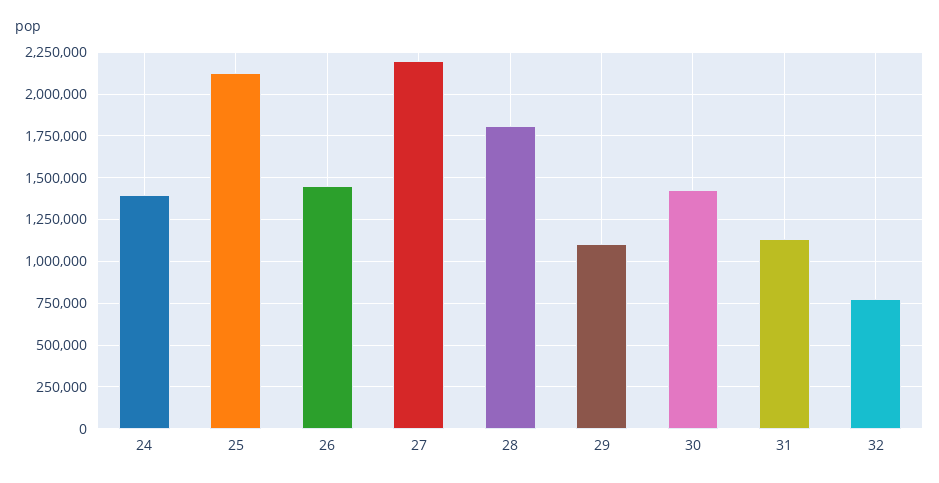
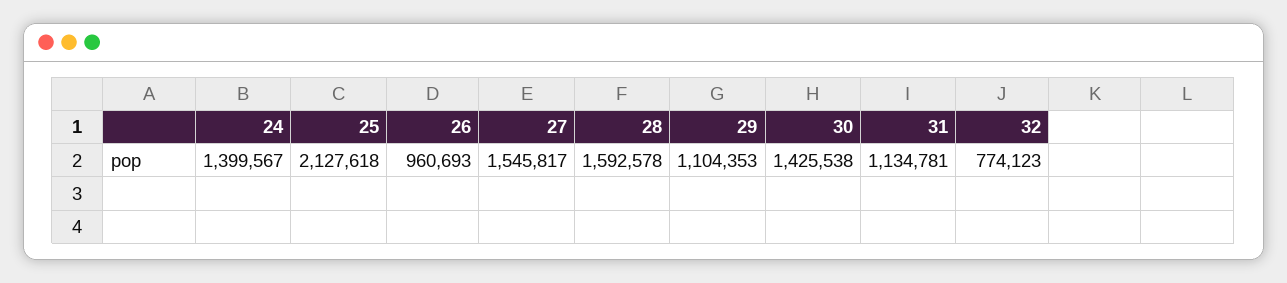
  {
    "24": 1399567,
    "25": 2127618,
-   "26": 1450000,
+   "26": 960693,
-   "27": 2200000,
+   "27": 1545817,
-   "28": 1800000,
+   "28": 1592578,
    "29": 1104353,
    "30": 1425538,
    "31": 1134781,
    "32": 774123
  }

